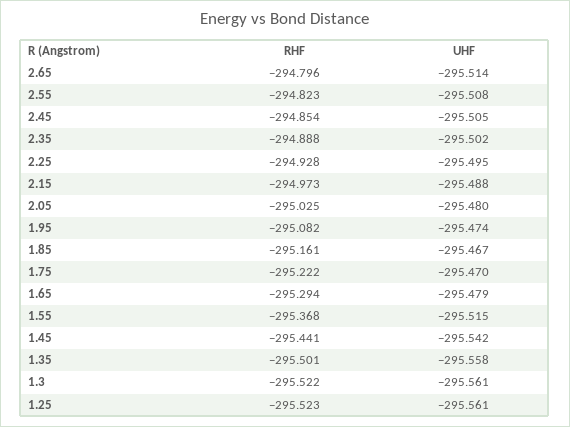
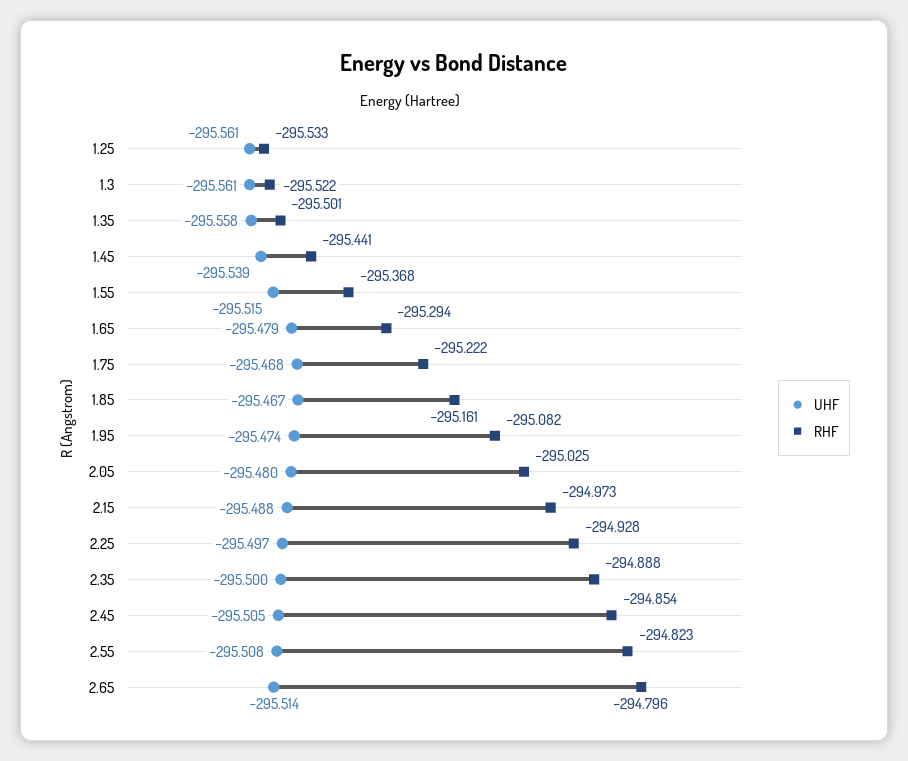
  {
    "RHF": {
      "2.65": -294.796,
      "2.55": -294.823,
      "2.45": -294.854,
      "2.35": -294.888,
      "2.25": -294.928,
      "2.15": -294.973,
      "2.05": -295.025,
      "1.95": -295.082,
      "1.85": -295.161,
      "1.75": -295.222,
      "1.65": -295.294,
      "1.55": -295.368,
      "1.45": -295.441,
      "1.35": -295.501,
      "1.3": -295.522,
-     "1.25": -295.523
+     "1.25": -295.533
    },
    "UHF": {
      "2.65": -295.514,
      "2.55": -295.508,
      "2.45": -295.505,
-     "2.35": -295.502,
+     "2.35": -295.5,
-     "2.25": -295.495,
+     "2.25": -295.497,
      "2.15": -295.488,
      "2.05": -295.48,
      "1.95": -295.474,
      "1.85": -295.467,
-     "1.75": -295.47,
+     "1.75": -295.468,
      "1.65": -295.479,
      "1.55": -295.515,
-     "1.45": -295.542,
+     "1.45": -295.539,
      "1.35": -295.558,
      "1.3": -295.561,
      "1.25": -295.561
    }
  }

